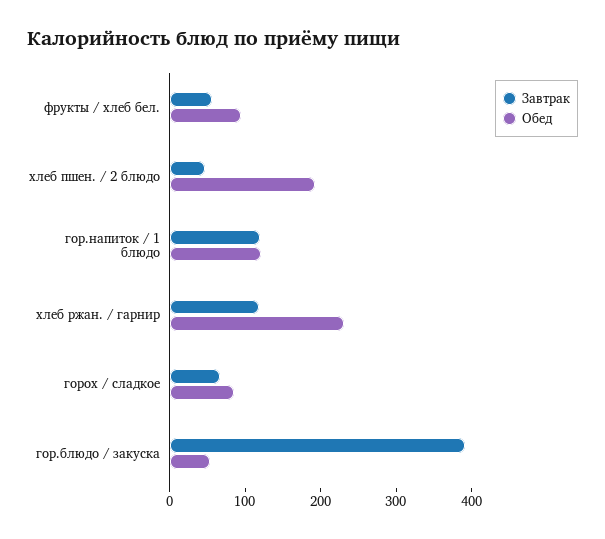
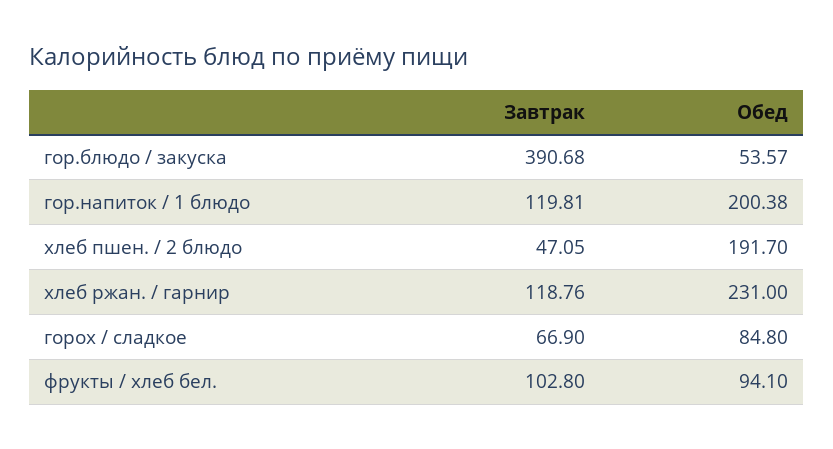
  {
    "Завтрак": {
-     "фрукты / хлеб бел.": 60,
+     "фрукты / хлеб бел.": 102.8,
      "хлеб пшен. / 2 блюдо": 47.05,
      "гор.напиток / 1 блюдо": 119.81,
      "хлеб ржан. / гарнир": 118.76,
      "горох / сладкое": 66.9,
      "гор.блюдо / закуска": 390.68
    },
    "Обед": {
      "фрукты / хлеб бел.": 94.1,
      "хлеб пшен. / 2 блюдо": 191.7,
-     "гор.напиток / 1 блюдо": 120,
+     "гор.напиток / 1 блюдо": 200.38,
      "хлеб ржан. / гарнир": 231,
      "горох / сладкое": 84.8,
      "гор.блюдо / закуска": 53.57
    }
  }

